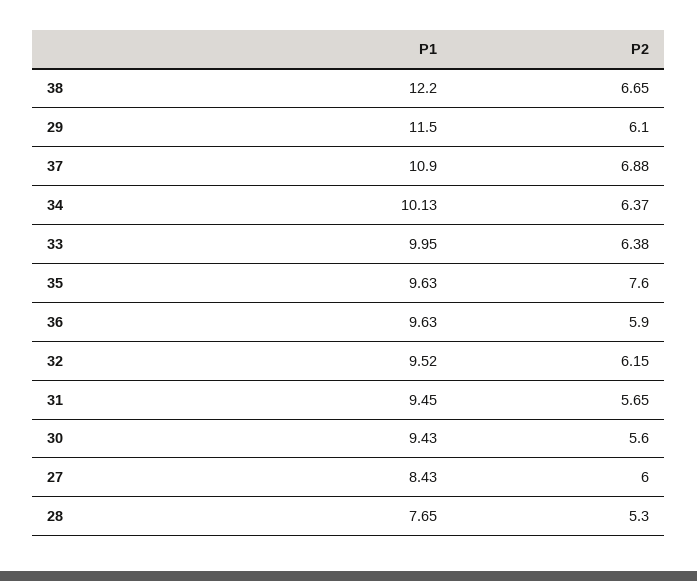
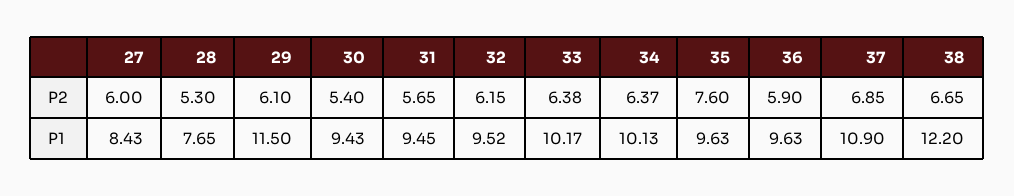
  {
    "P1": {
      "38": 12.2,
      "29": 11.5,
      "37": 10.9,
      "34": 10.13,
-     "33": 9.95,
+     "33": 10.17,
      "35": 9.63,
      "36": 9.63,
      "32": 9.52,
      "31": 9.45,
      "30": 9.43,
      "27": 8.43,
      "28": 7.65
    },
    "P2": {
      "38": 6.65,
      "29": 6.1,
-     "37": 6.88,
+     "37": 6.85,
      "34": 6.37,
      "33": 6.38,
      "35": 7.6,
      "36": 5.9,
      "32": 6.15,
      "31": 5.65,
-     "30": 5.6,
+     "30": 5.4,
      "27": 6,
      "28": 5.3
    }
  }

